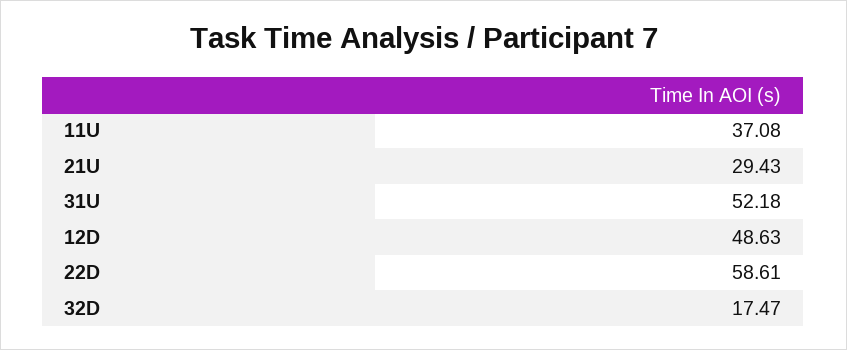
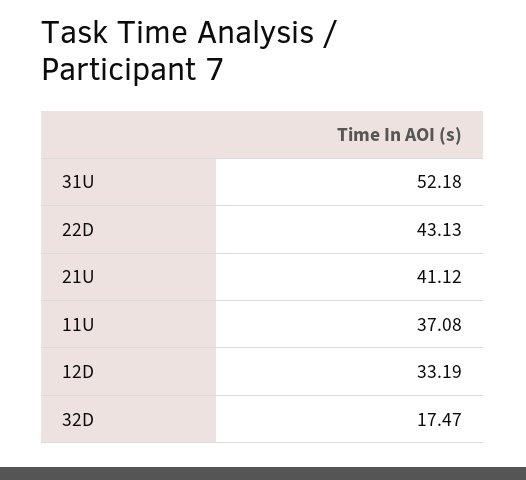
  {
    "11U": 37.08,
-   "21U": 29.43,
+   "21U": 41.12,
    "31U": 52.18,
-   "12D": 48.63,
+   "12D": 33.19,
-   "22D": 58.61,
+   "22D": 43.13,
    "32D": 17.47
  }

